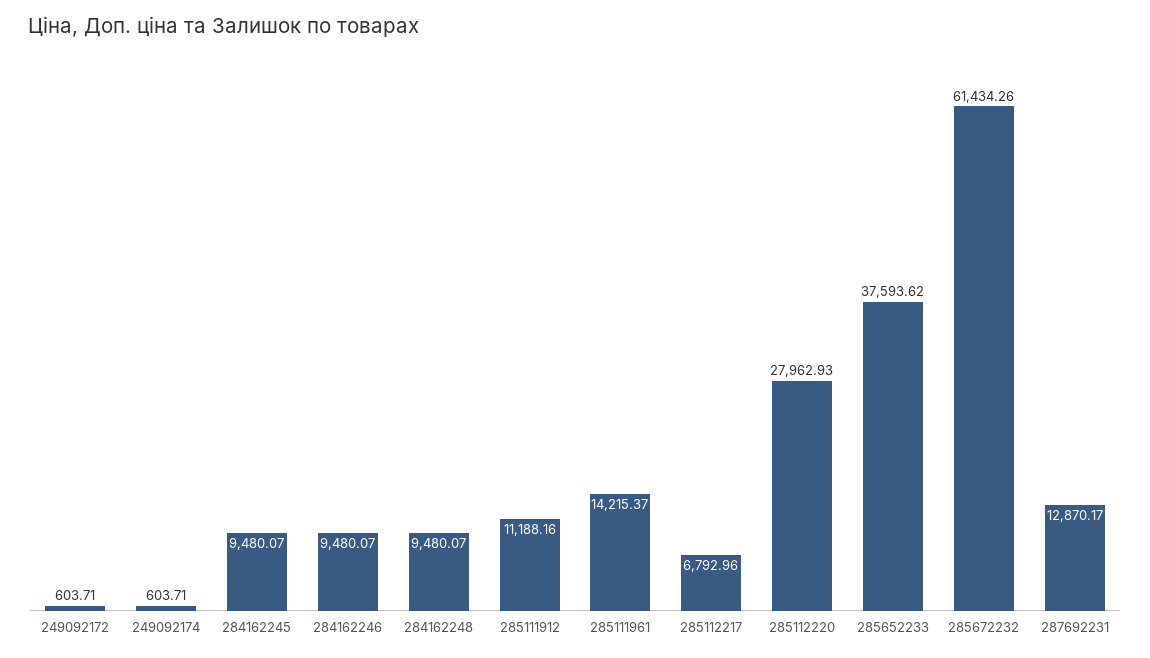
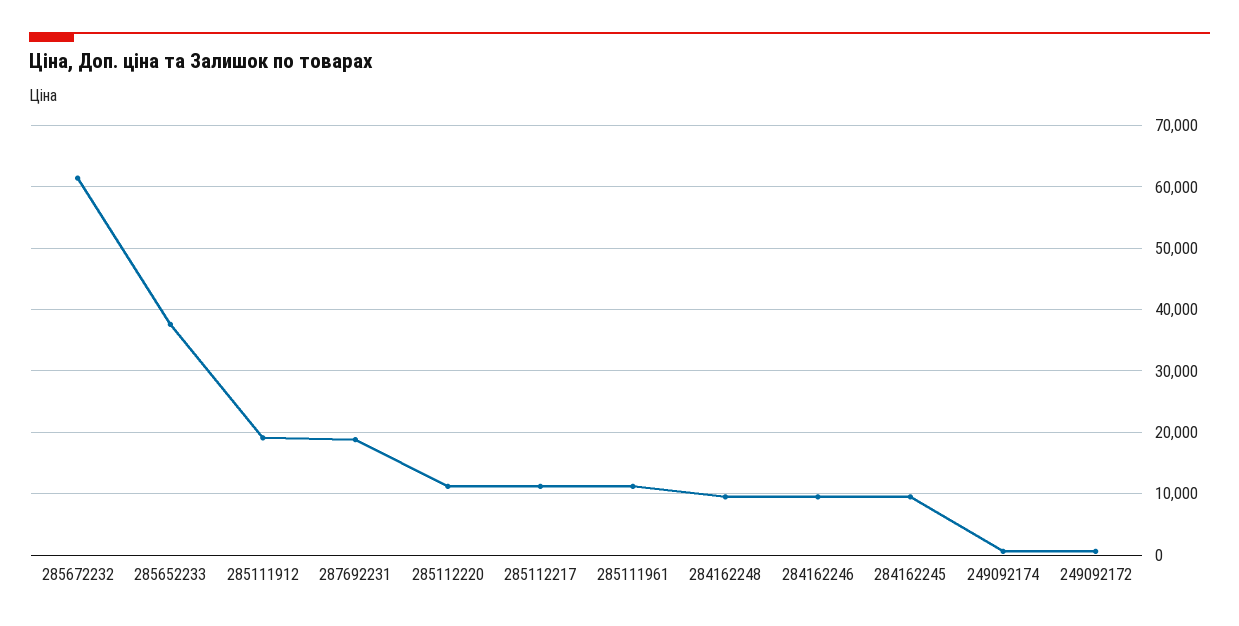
  {
    "249092172": 603.71,
    "249092174": 603.71,
    "284162245": 9480.07,
    "284162246": 9480.07,
    "284162248": 9480.07,
-   "285111912": 11188.16,
+   "285111912": 19000,
-   "285111961": 14215.37,
+   "285111961": 11000,
-   "285112217": 6792.96,
+   "285112217": 11000,
-   "285112220": 27962.93,
+   "285112220": 11000,
    "285652233": 37593.62,
    "285672232": 61434.26,
-   "287692231": 12870.17
+   "287692231": 19000
  }

